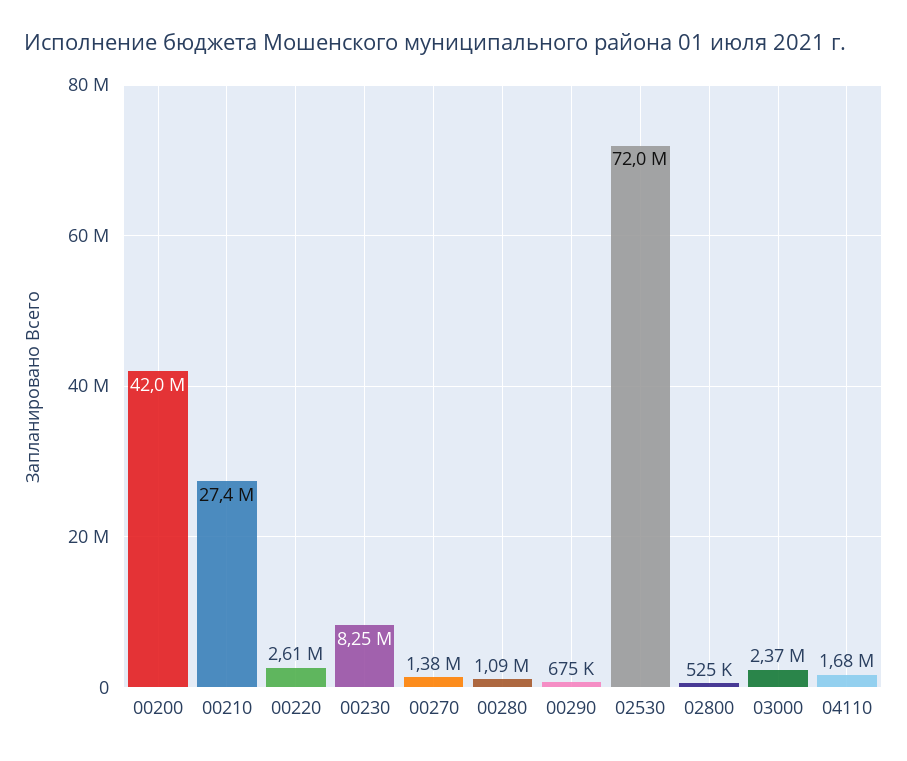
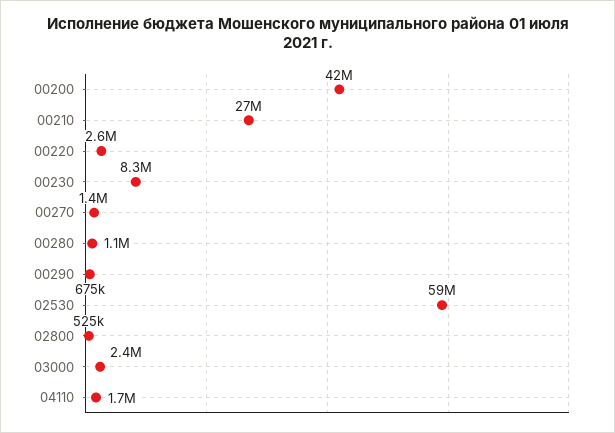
  {
    "00200": 42000000,
    "00210": 27400000,
    "00220": 2610000,
    "00230": 8250000,
    "00270": 1380000,
    "00280": 1090000,
    "00290": 675000,
-   "02530": 72000000,
+   "02530": 59000000,
    "02800": 525000,
    "03000": 2370000,
    "04110": 1680000
  }

